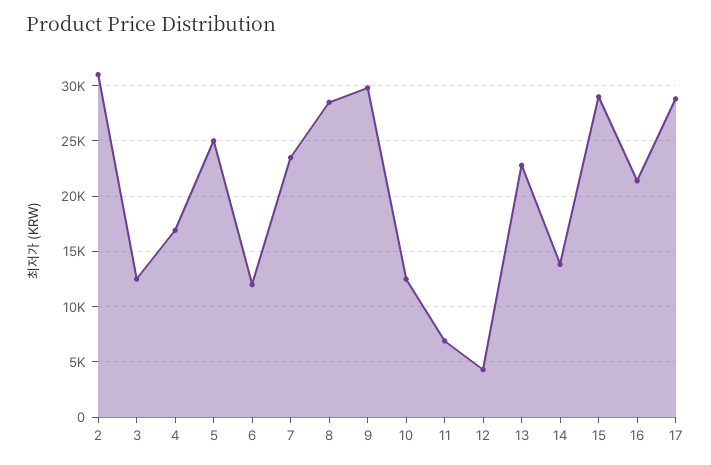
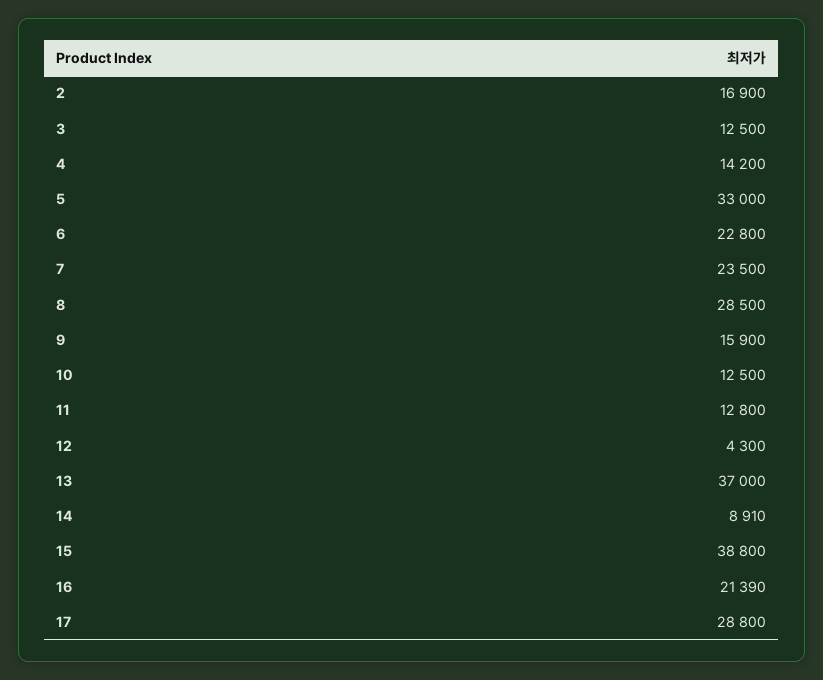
  {
-   "2": 31000,
+   "2": 16900,
    "3": 12500,
-   "4": 17000,
+   "4": 14200,
-   "5": 25000,
+   "5": 33000,
-   "6": 12000,
+   "6": 22800,
    "7": 23500,
    "8": 28500,
-   "9": 30000,
+   "9": 15900,
    "10": 12500,
-   "11": 7000,
+   "11": 12800,
    "12": 4300,
-   "13": 23000,
+   "13": 37000,
-   "14": 14000,
+   "14": 8910,
-   "15": 29000,
+   "15": 38800,
    "16": 21390,
    "17": 28800
  }

